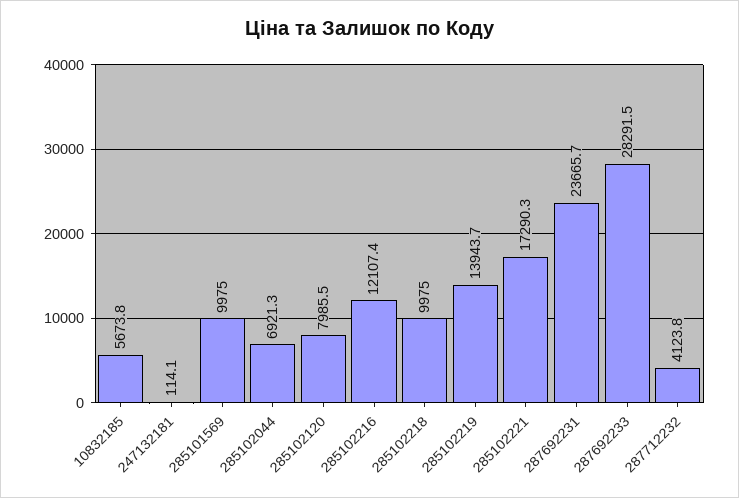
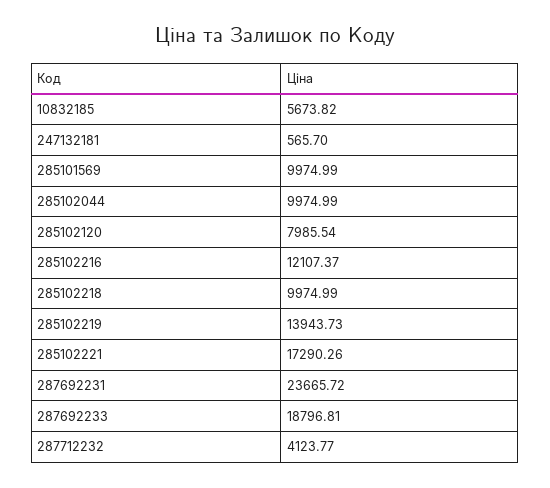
  {
    "10832185": 5673.82,
-   "247132181": 114.1,
+   "247132181": 565.7,
    "285101569": 9974.99,
-   "285102044": 6921.3,
+   "285102044": 9974.99,
    "285102120": 7985.54,
    "285102216": 12107.37,
    "285102218": 9974.99,
    "285102219": 13943.73,
    "285102221": 17290.26,
    "287692231": 23665.72,
-   "287692233": 28291.5,
+   "287692233": 18796.81,
    "287712232": 4123.77
  }

